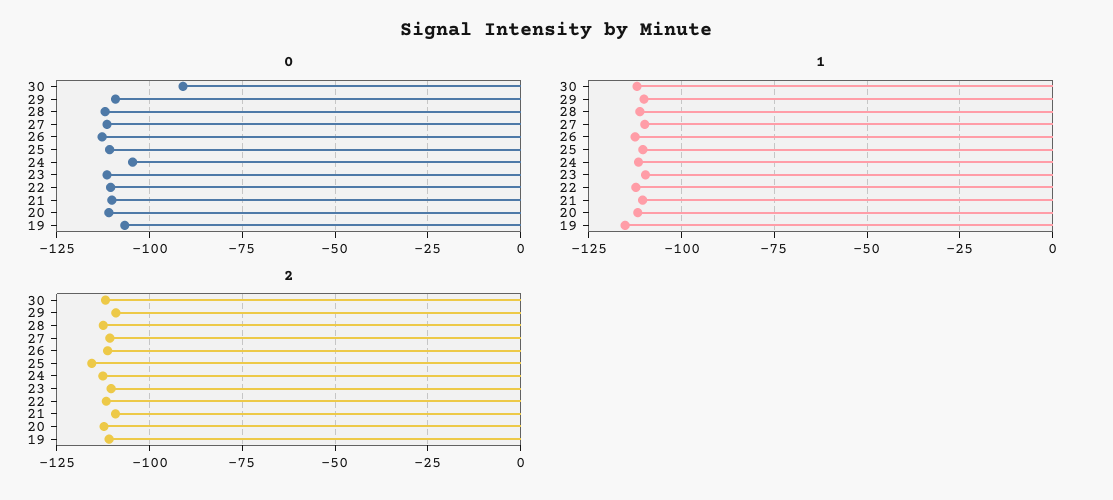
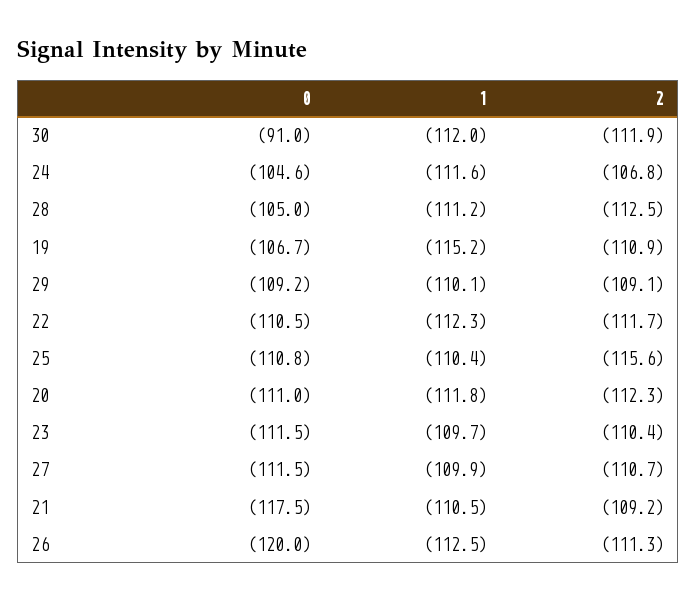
  {
    "0": {
      "30": -91,
      "29": -109.2,
-     "28": -112.5,
+     "28": -105,
      "27": -111.5,
-     "26": -112.5,
+     "26": -120,
      "25": -110.8,
      "24": -104.6,
      "23": -111.5,
      "22": -110.5,
-     "21": -110,
+     "21": -117.5,
      "20": -111,
      "19": -106.7
    },
    "1": {
      "30": -112,
      "29": -110.1,
      "28": -111.2,
      "27": -109.9,
      "26": -112.5,
      "25": -110.4,
      "24": -111.6,
      "23": -109.7,
      "22": -112.3,
      "21": -110.5,
      "20": -111.8,
      "19": -115.2
    },
    "2": {
      "30": -111.9,
      "29": -109.1,
      "28": -112.5,
      "27": -110.7,
      "26": -111.3,
      "25": -115.6,
-     "24": -112.5,
+     "24": -106.8,
      "23": -110.4,
      "22": -111.7,
      "21": -109.2,
      "20": -112.3,
      "19": -110.9
    }
  }

